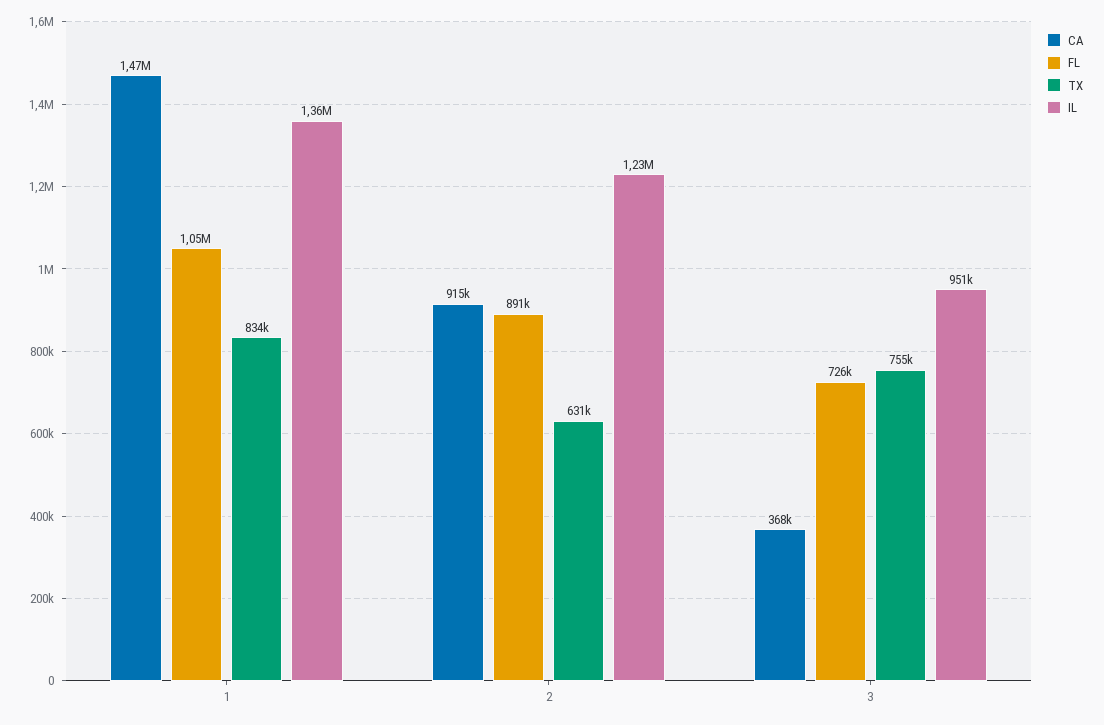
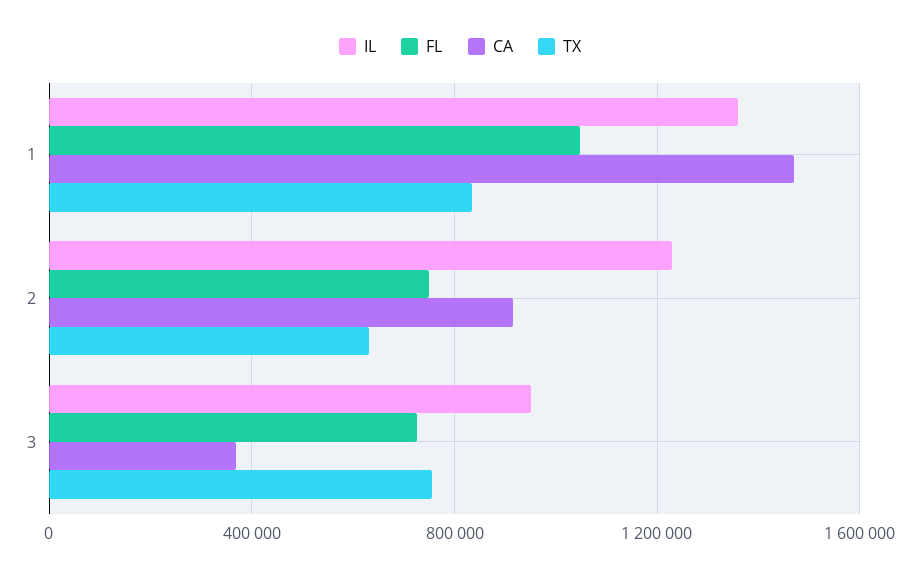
  {
    "CA": {
      "1": 1470000,
      "2": 915000,
      "3": 368000
    },
    "FL": {
      "1": 1050000,
-     "2": 891000,
+     "2": 750000,
      "3": 726000
    },
    "TX": {
      "1": 834000,
      "2": 631000,
      "3": 755000
    },
    "IL": {
      "1": 1360000,
      "2": 1230000,
      "3": 951000
    }
  }

